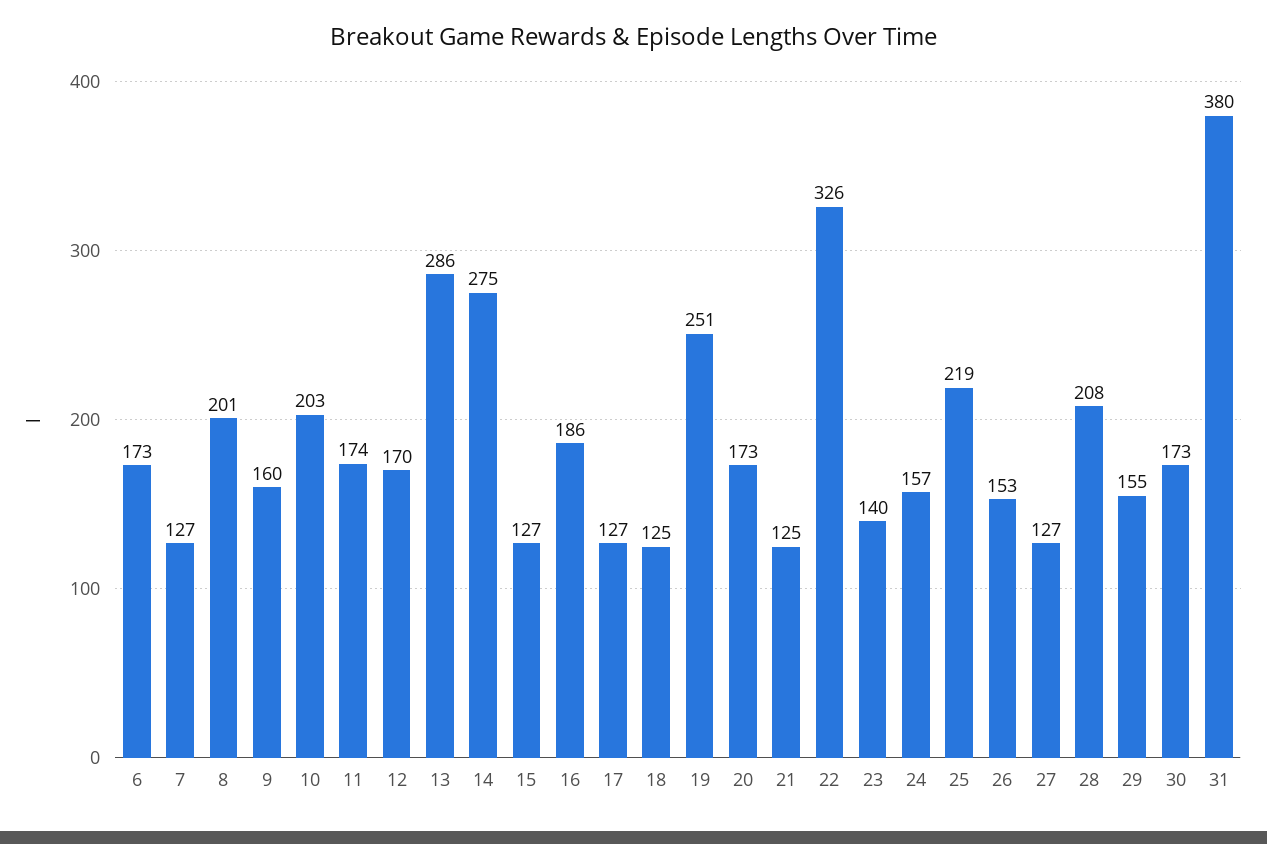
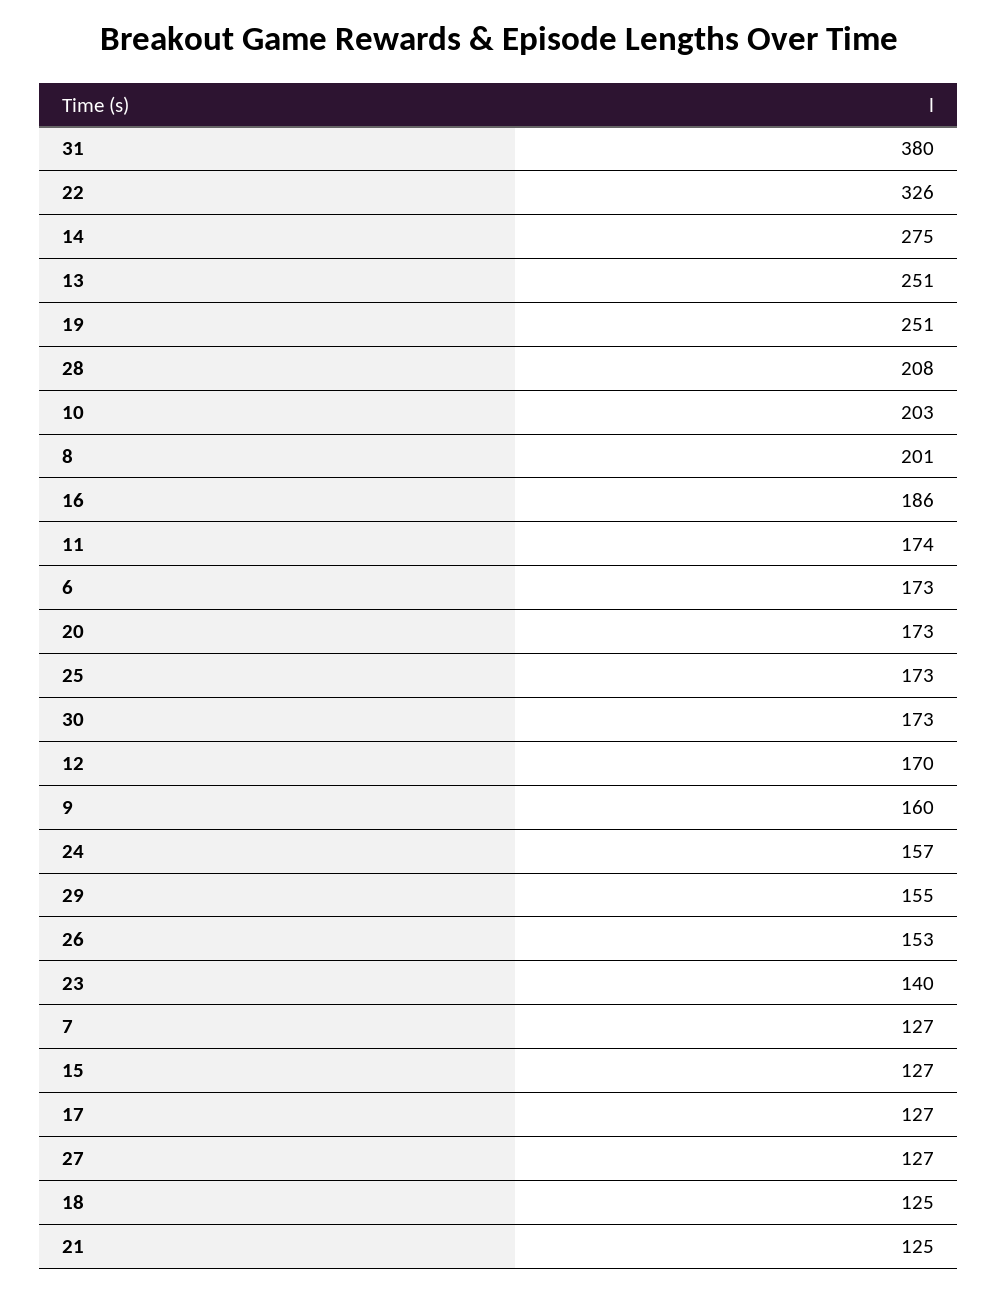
  {
    "6": 173,
    "7": 127,
    "8": 201,
    "9": 160,
    "10": 203,
    "11": 174,
    "12": 170,
-   "13": 286,
+   "13": 251,
    "14": 275,
    "15": 127,
    "16": 186,
    "17": 127,
    "18": 125,
    "19": 251,
    "20": 173,
    "21": 125,
    "22": 326,
    "23": 140,
    "24": 157,
-   "25": 219,
+   "25": 173,
    "26": 153,
    "27": 127,
    "28": 208,
    "29": 155,
    "30": 173,
    "31": 380
  }

